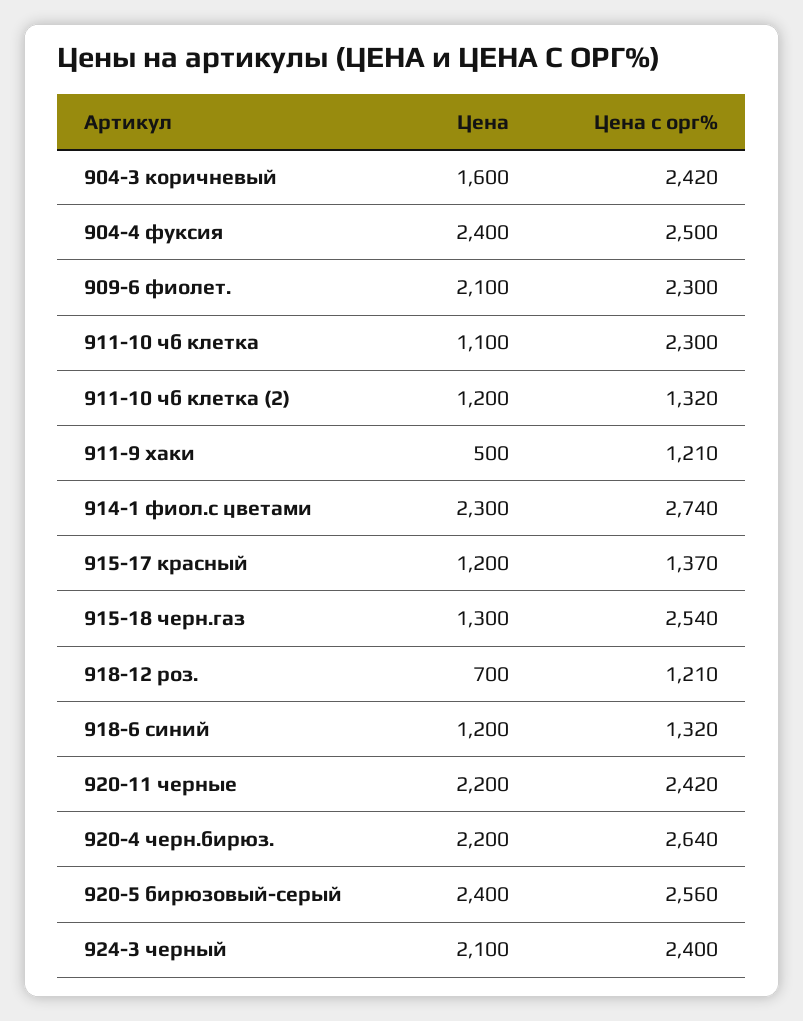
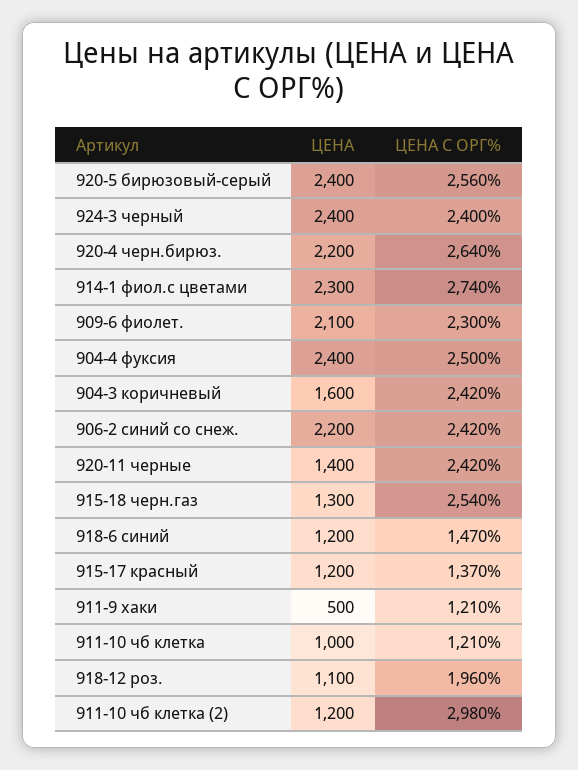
  {
    "Цена": {
      "904-3 коричневый": 1600,
      "904-4 фуксия": 2400,
      "909-6 фиолет.": 2100,
-     "911-10 чб клетка": 1100,
+     "911-10 чб клетка": 1000,
      "911-10 чб клетка (2)": 1200,
      "911-9 хаки": 500,
      "914-1 фиол.с цветами": 2300,
      "915-17 красный": 1200,
      "915-18 черн.газ": 1300,
-     "918-12 роз.": 700,
+     "918-12 роз.": 1100,
      "918-6 синий": 1200,
-     "920-11 черные": 2200,
+     "920-11 черные": 1400,
      "920-4 черн.бирюз.": 2200,
      "920-5 бирюзовый-серый": 2400,
-     "924-3 черный": 2100
+     "924-3 черный": 2400,
+     "906-2 синий со снеж.": 2200
    },
    "Цена с орг%": {
      "904-3 коричневый": 2420,
      "904-4 фуксия": 2500,
      "909-6 фиолет.": 2300,
-     "911-10 чб клетка": 2300,
+     "911-10 чб клетка": 1210,
-     "911-10 чб клетка (2)": 1320,
+     "911-10 чб клетка (2)": 2980,
      "911-9 хаки": 1210,
      "914-1 фиол.с цветами": 2740,
      "915-17 красный": 1370,
      "915-18 черн.газ": 2540,
-     "918-12 роз.": 1210,
+     "918-12 роз.": 1960,
-     "918-6 синий": 1320,
+     "918-6 синий": 1470,
      "920-11 черные": 2420,
      "920-4 черн.бирюз.": 2640,
      "920-5 бирюзовый-серый": 2560,
-     "924-3 черный": 2400
+     "924-3 черный": 2400,
+     "906-2 синий со снеж.": 2420
    }
  }

